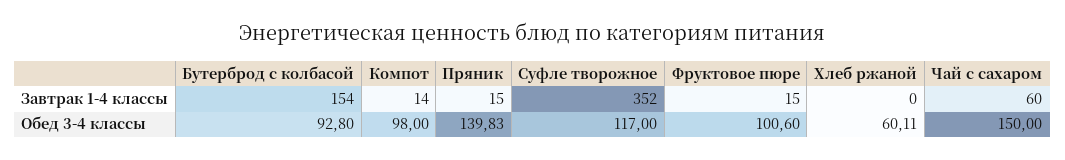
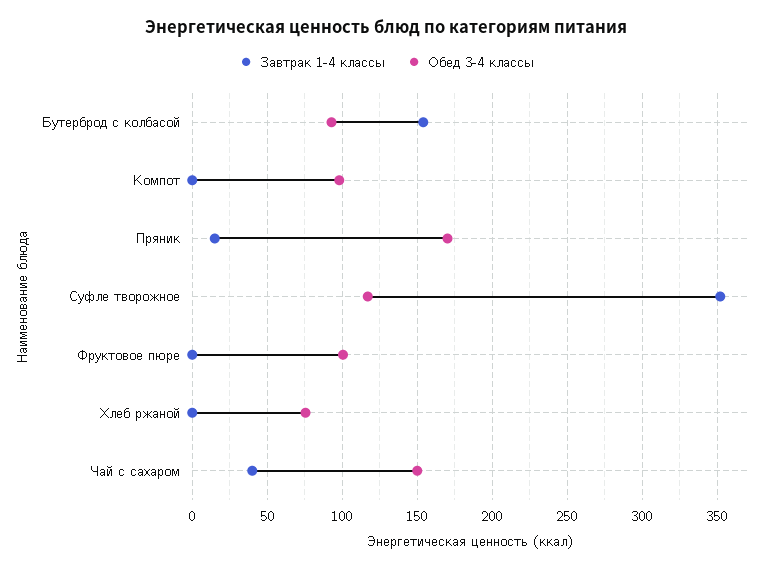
  {
    "Завтрак 1-4 классы": {
      "Бутерброд с колбасой": 154,
-     "Компот": 14,
+     "Компот": 0,
      "Пряник": 15,
      "Суфле творожное": 352,
-     "Фруктовое пюре": 15,
+     "Фруктовое пюре": 0,
      "Хлеб ржаной": 0,
-     "Чай с сахаром": 60
+     "Чай с сахаром": 40
    },
    "Обед 3-4 классы": {
      "Бутерброд с колбасой": 92.8,
      "Компот": 98,
-     "Пряник": 139.83,
+     "Пряник": 170,
      "Суфле творожное": 117,
      "Фруктовое пюре": 100.6,
-     "Хлеб ржаной": 60.11,
+     "Хлеб ржаной": 75,
      "Чай с сахаром": 150
    }
  }

